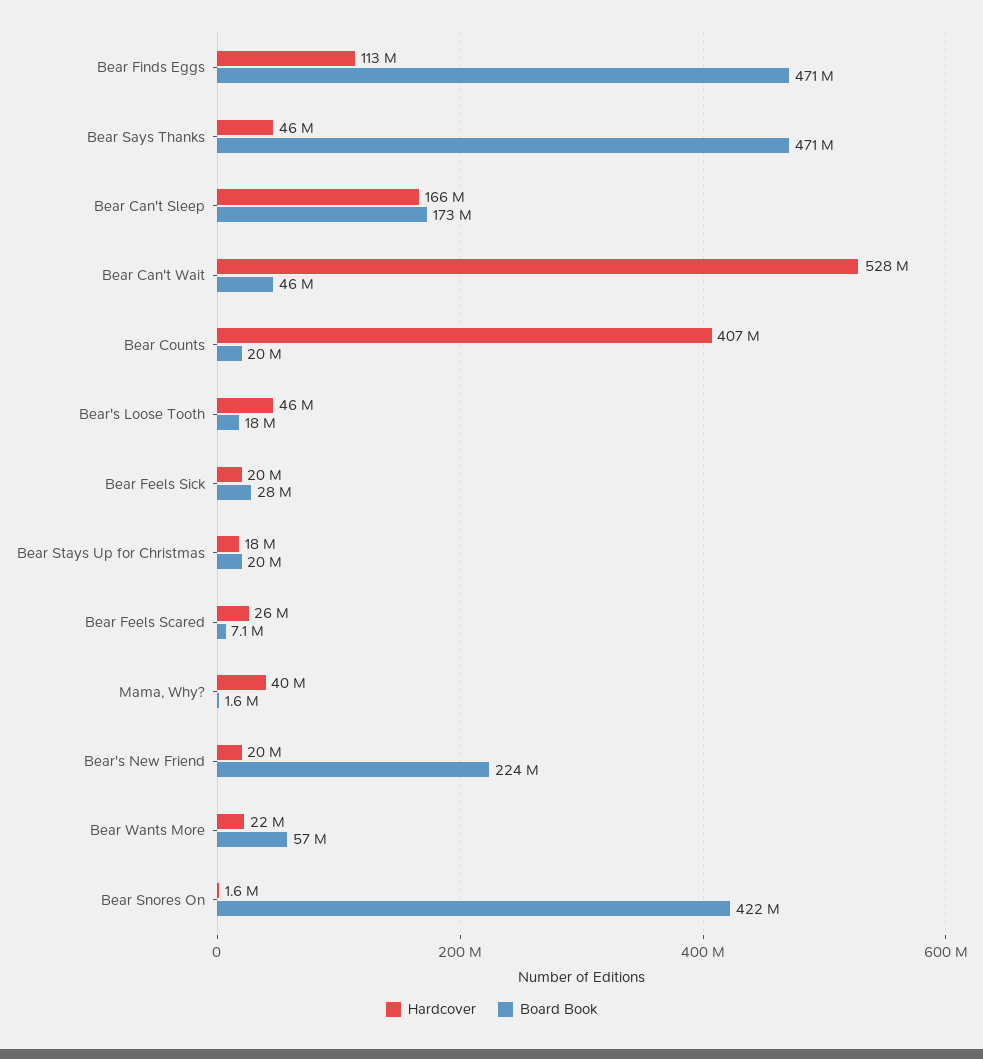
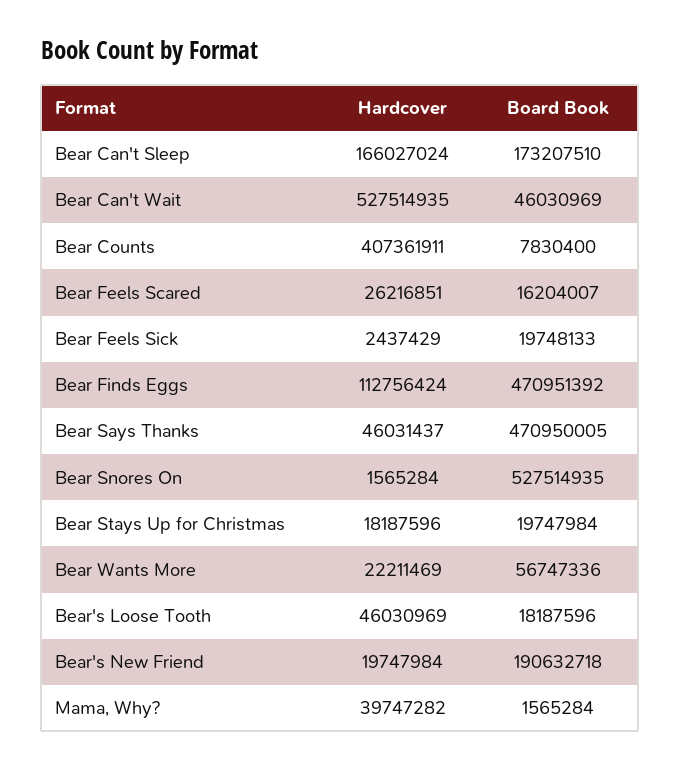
  {
    "Hardcover": {
      "Bear Finds Eggs": 112756424,
      "Bear Says Thanks": 46031437,
      "Bear Can't Sleep": 166027024,
      "Bear Can't Wait": 527514935,
      "Bear Counts": 407361911,
      "Bear's Loose Tooth": 46030969,
-     "Bear Feels Sick": 20000000,
+     "Bear Feels Sick": 2437429,
      "Bear Stays Up for Christmas": 18187596,
      "Bear Feels Scared": 26216851,
      "Mama, Why?": 39747282,
      "Bear's New Friend": 19747984,
      "Bear Wants More": 22211469,
      "Bear Snores On": 1565284
    },
    "Board Book": {
      "Bear Finds Eggs": 470951392,
      "Bear Says Thanks": 470950005,
      "Bear Can't Sleep": 173207510,
      "Bear Can't Wait": 46030969,
-     "Bear Counts": 20000000,
+     "Bear Counts": 7830400,
      "Bear's Loose Tooth": 18187596,
-     "Bear Feels Sick": 28000000,
+     "Bear Feels Sick": 19748133,
      "Bear Stays Up for Christmas": 19747984,
-     "Bear Feels Scared": 7100000,
+     "Bear Feels Scared": 16204007,
      "Mama, Why?": 1565284,
-     "Bear's New Friend": 224000000,
+     "Bear's New Friend": 190632718,
      "Bear Wants More": 56747336,
-     "Bear Snores On": 422000000
+     "Bear Snores On": 527514935
    }
  }

